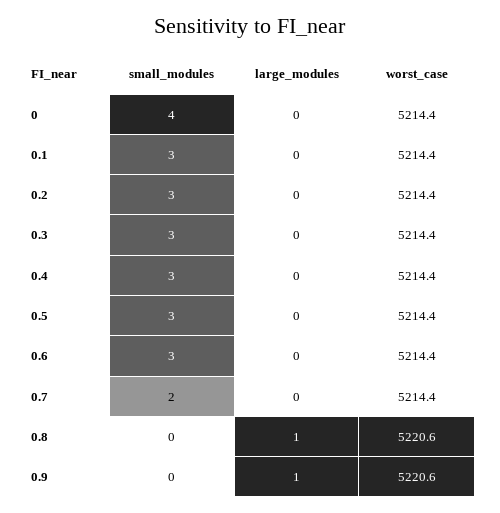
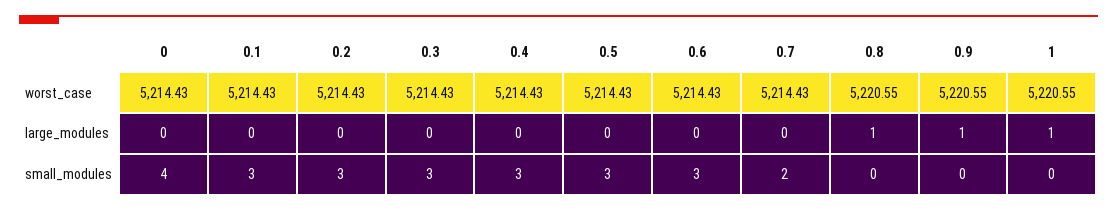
  {
    "small_modules": {
      "0": 4,
      "0.1": 3,
      "0.2": 3,
      "0.3": 3,
      "0.4": 3,
      "0.5": 3,
      "0.6": 3,
      "0.7": 2,
      "0.8": 0,
-     "0.9": 0
+     "0.9": 0,
+     "1": 0
    },
    "large_modules": {
      "0": 0,
      "0.1": 0,
      "0.2": 0,
      "0.3": 0,
      "0.4": 0,
      "0.5": 0,
      "0.6": 0,
      "0.7": 0,
      "0.8": 1,
-     "0.9": 1
+     "0.9": 1,
+     "1": 1
    },
    "worst_case": {
      "0": 5214.43,
      "0.1": 5214.43,
      "0.2": 5214.43,
      "0.3": 5214.43,
      "0.4": 5214.43,
      "0.5": 5214.43,
      "0.6": 5214.43,
      "0.7": 5214.43,
      "0.8": 5220.55,
-     "0.9": 5220.55
+     "0.9": 5220.55,
+     "1": 5220.55
    }
  }

